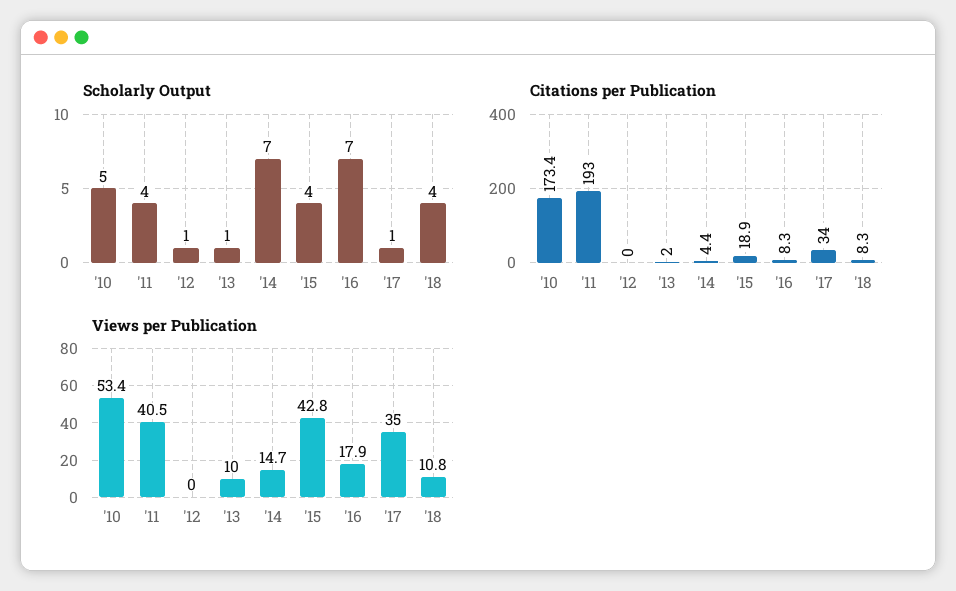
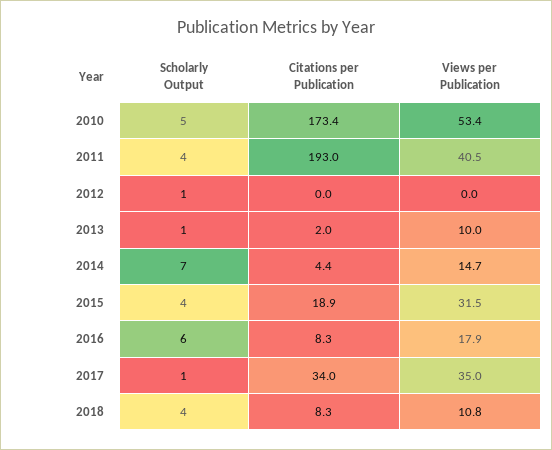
  {
    "Scholarly Output": {
      "'10": 5,
      "'11": 4,
      "'12": 1,
      "'13": 1,
      "'14": 7,
      "'15": 4,
-     "'16": 7,
+     "'16": 6,
      "'17": 1,
      "'18": 4
    },
    "Citations per Publication": {
      "'10": 173.4,
      "'11": 193,
      "'12": 0,
      "'13": 2,
      "'14": 4.4,
      "'15": 18.9,
      "'16": 8.3,
      "'17": 34,
      "'18": 8.3
    },
    "Views per Publication": {
      "'10": 53.4,
      "'11": 40.5,
      "'12": 0,
      "'13": 10,
      "'14": 14.7,
-     "'15": 42.8,
+     "'15": 31.5,
      "'16": 17.9,
      "'17": 35,
      "'18": 10.8
    }
  }

